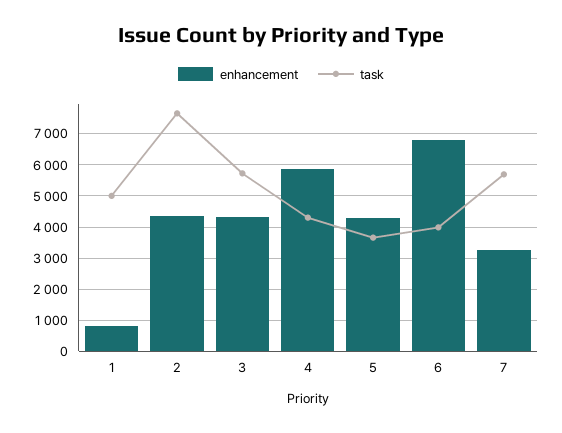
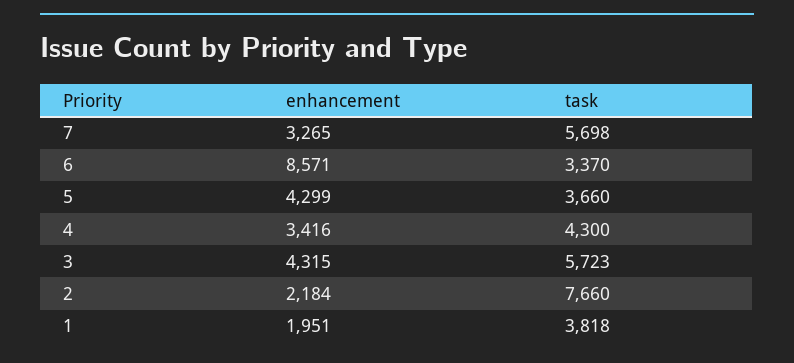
  {
    "enhancement": {
-     "1": 800,
+     "1": 1951,
-     "2": 4400,
+     "2": 2184,
      "3": 4315,
-     "4": 5800,
+     "4": 3416,
      "5": 4299,
-     "6": 6800,
+     "6": 8571,
      "7": 3265
    },
    "task": {
-     "1": 5000,
+     "1": 3818,
      "2": 7660,
      "3": 5723,
      "4": 4300,
      "5": 3660,
-     "6": 4000,
+     "6": 3370,
      "7": 5698
    }
  }

